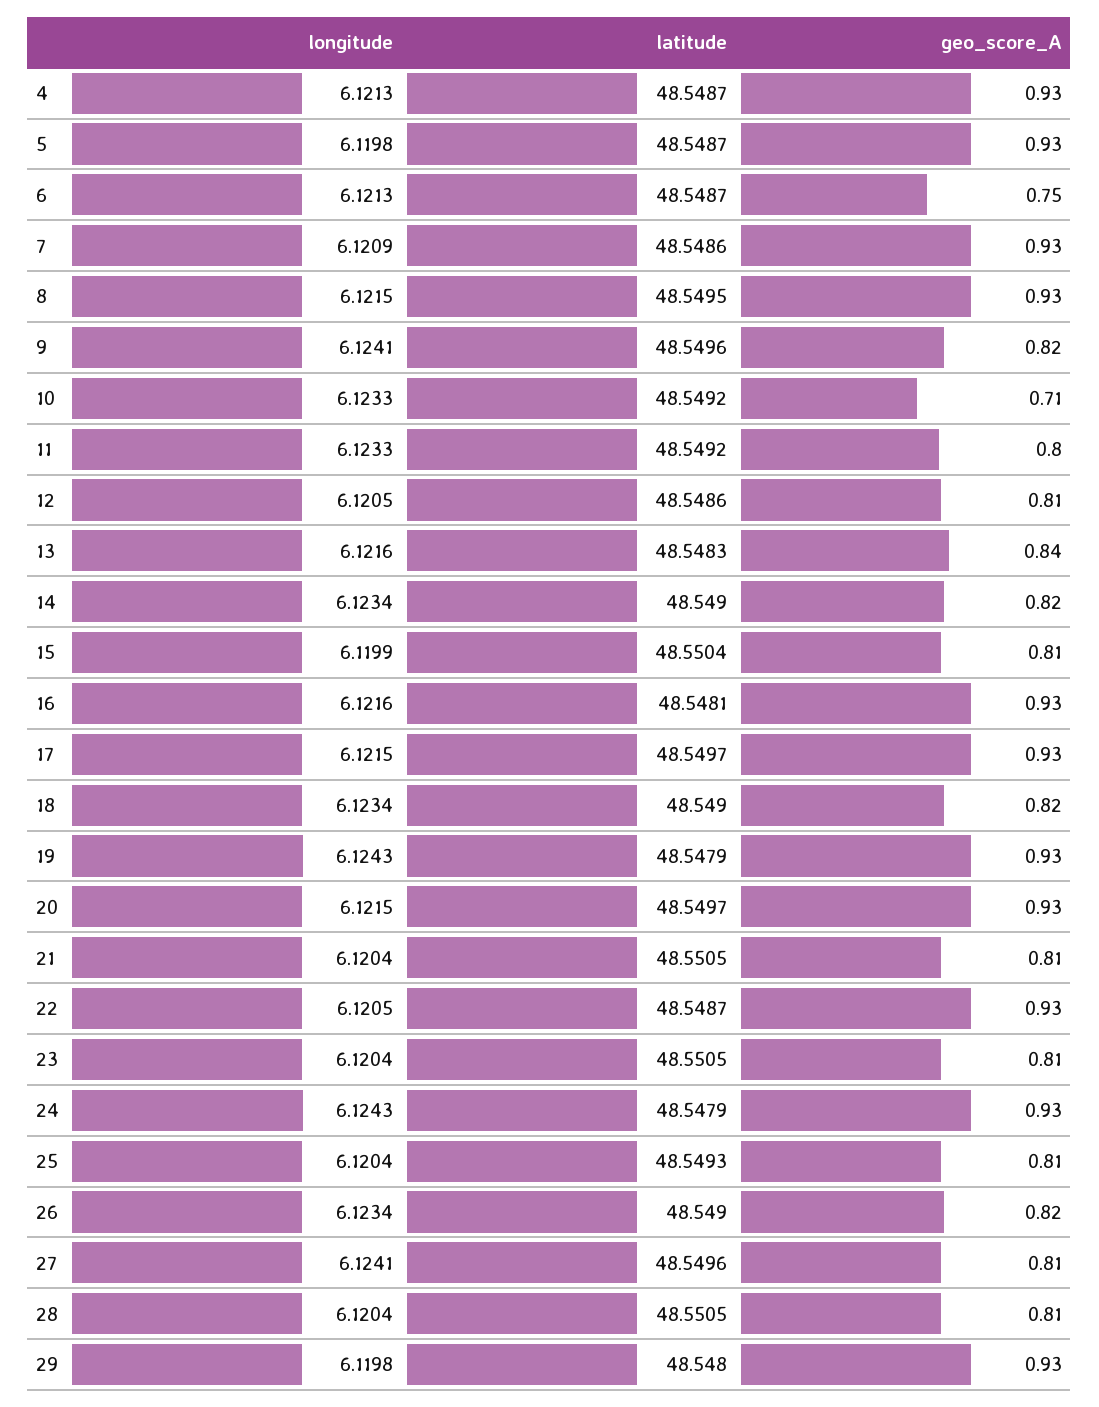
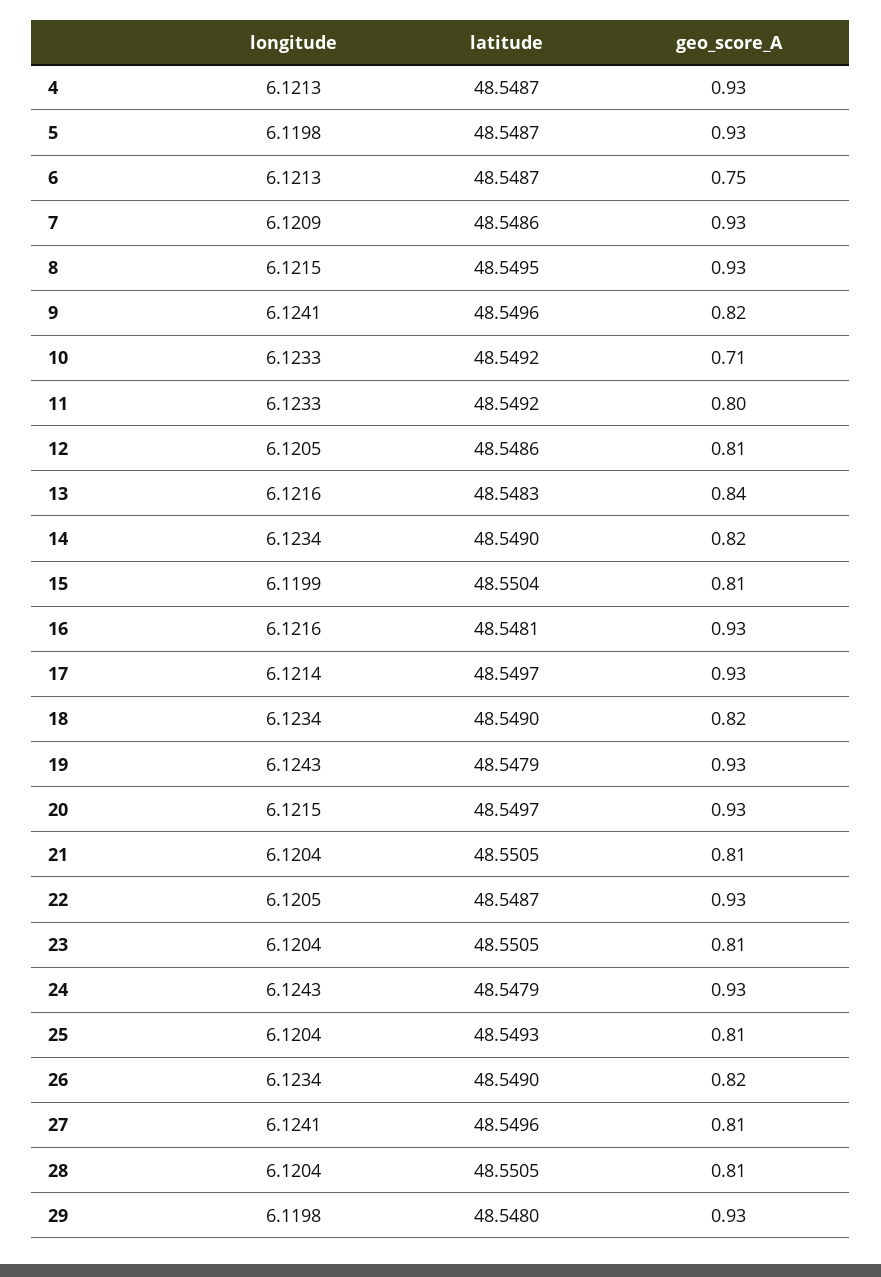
  {
    "longitude": {
      "4": 6.1213,
      "5": 6.1198,
      "6": 6.1213,
      "7": 6.1209,
      "8": 6.1215,
      "9": 6.1241,
      "10": 6.1233,
      "11": 6.1233,
      "12": 6.1205,
      "13": 6.1216,
      "14": 6.1234,
      "15": 6.1199,
      "16": 6.1216,
-     "17": 6.1215,
+     "17": 6.1214,
      "18": 6.1234,
      "19": 6.1243,
      "20": 6.1215,
      "21": 6.1204,
      "22": 6.1205,
      "23": 6.1204,
      "24": 6.1243,
      "25": 6.1204,
      "26": 6.1234,
      "27": 6.1241,
      "28": 6.1204,
      "29": 6.1198
    },
    "latitude": {
      "4": 48.5487,
      "5": 48.5487,
      "6": 48.5487,
      "7": 48.5486,
      "8": 48.5495,
      "9": 48.5496,
      "10": 48.5492,
      "11": 48.5492,
      "12": 48.5486,
      "13": 48.5483,
      "14": 48.549,
      "15": 48.5504,
      "16": 48.5481,
      "17": 48.5497,
      "18": 48.549,
      "19": 48.5479,
      "20": 48.5497,
      "21": 48.5505,
      "22": 48.5487,
      "23": 48.5505,
      "24": 48.5479,
      "25": 48.5493,
      "26": 48.549,
      "27": 48.5496,
      "28": 48.5505,
      "29": 48.548
    },
    "geo_score_A": {
      "4": 0.93,
      "5": 0.93,
      "6": 0.75,
      "7": 0.93,
      "8": 0.93,
      "9": 0.82,
      "10": 0.71,
      "11": 0.8,
      "12": 0.81,
      "13": 0.84,
      "14": 0.82,
      "15": 0.81,
      "16": 0.93,
      "17": 0.93,
      "18": 0.82,
      "19": 0.93,
      "20": 0.93,
      "21": 0.81,
      "22": 0.93,
      "23": 0.81,
      "24": 0.93,
      "25": 0.81,
      "26": 0.82,
      "27": 0.81,
      "28": 0.81,
      "29": 0.93
    }
  }

